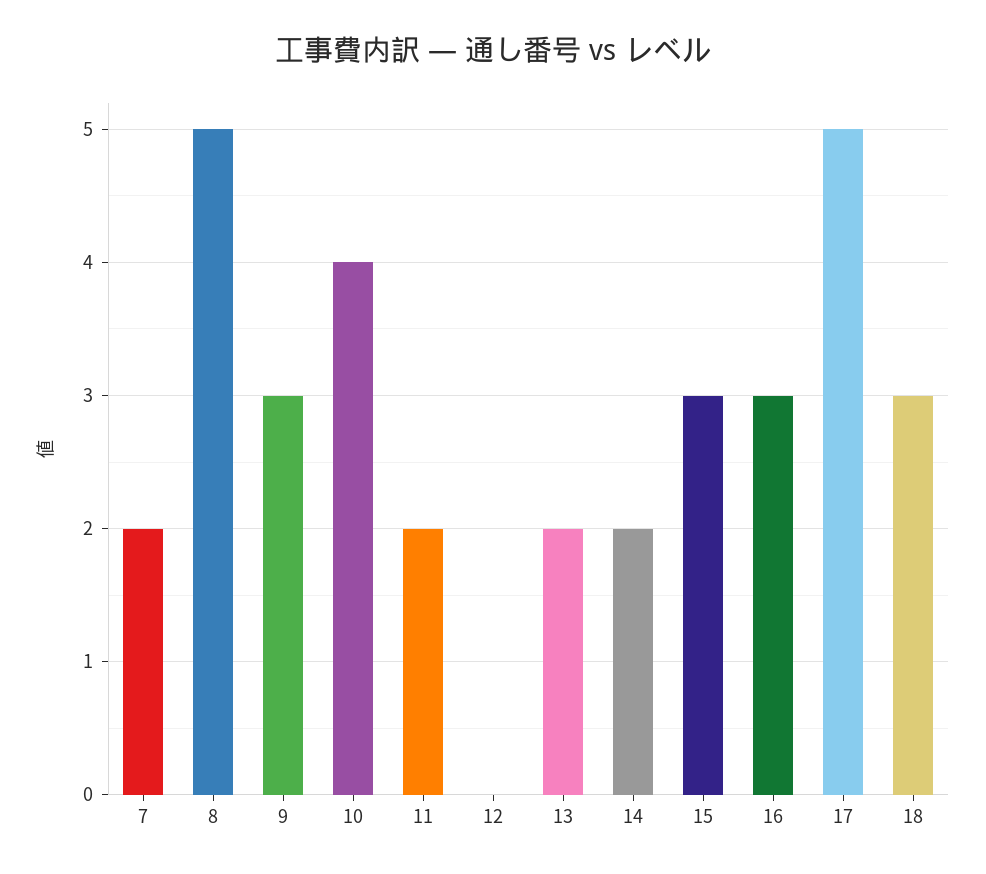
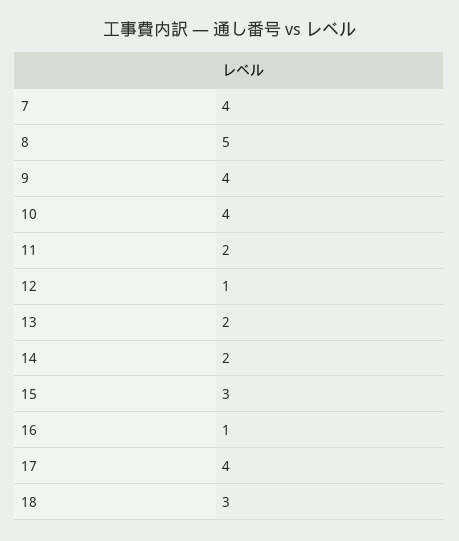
  {
-   "7": 2,
+   "7": 4,
    "8": 5,
-   "9": 3,
+   "9": 4,
    "10": 4,
    "11": 2,
-   "12": 0,
+   "12": 1,
    "13": 2,
    "14": 2,
    "15": 3,
-   "16": 3,
+   "16": 1,
-   "17": 5,
+   "17": 4,
    "18": 3
  }

